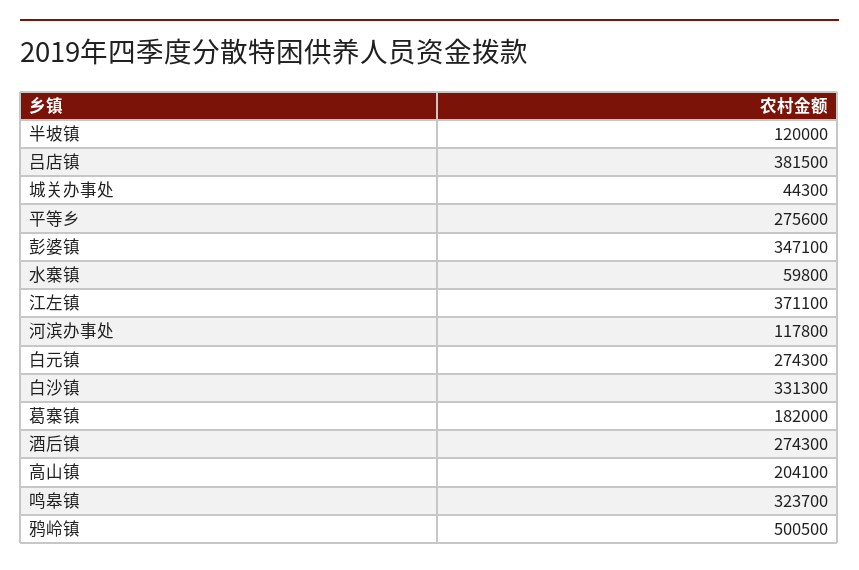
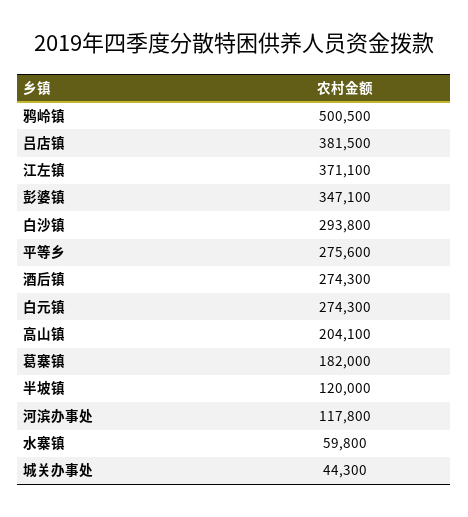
  {
    "半坡镇": 120000,
    "吕店镇": 381500,
    "城关办事处": 44300,
    "平等乡": 275600,
    "彭婆镇": 347100,
    "水寨镇": 59800,
    "江左镇": 371100,
    "河滨办事处": 117800,
    "白元镇": 274300,
-   "白沙镇": 331300,
+   "白沙镇": 293800,
    "葛寨镇": 182000,
    "酒后镇": 274300,
    "高山镇": 204100,
-   "鸣皋镇": 323700,
    "鸦岭镇": 500500
  }

